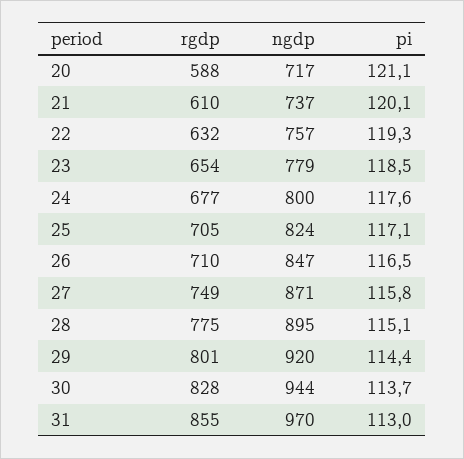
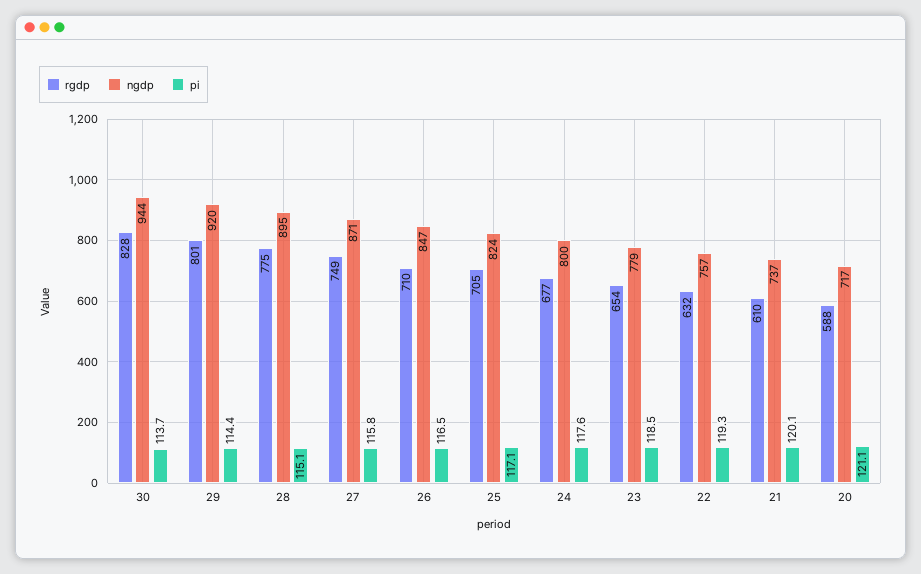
  {
    "rgdp": {
      "20": 588,
      "21": 610,
      "22": 632,
      "23": 654,
      "24": 677,
      "25": 705,
      "26": 710,
      "27": 749,
      "28": 775,
      "29": 801,
-     "30": 828,
+     "30": 828
-     "31": 855
    },
    "ngdp": {
      "20": 717,
      "21": 737,
      "22": 757,
      "23": 779,
      "24": 800,
      "25": 824,
      "26": 847,
      "27": 871,
      "28": 895,
      "29": 920,
-     "30": 944,
+     "30": 944
-     "31": 970
    },
    "pi": {
      "20": 121.1,
      "21": 120.1,
      "22": 119.3,
      "23": 118.5,
      "24": 117.6,
      "25": 117.1,
      "26": 116.5,
      "27": 115.8,
      "28": 115.1,
      "29": 114.4,
-     "30": 113.7,
+     "30": 113.7
-     "31": 113
    }
  }

